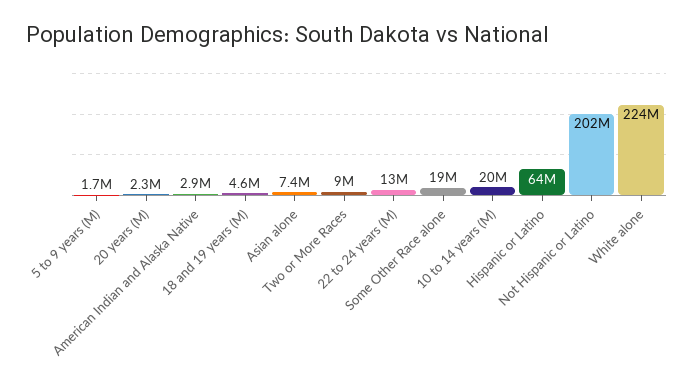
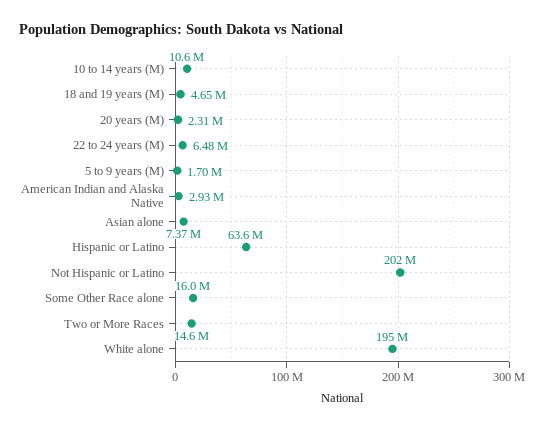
  {
    "5 to 9 years (M)": 1700000,
    "20 years (M)": 2310000,
    "American Indian and Alaska Native": 2930000,
    "18 and 19 years (M)": 4650000,
    "Asian alone": 7370000,
-   "Two or More Races": 9000000,
+   "Two or More Races": 14600000,
-   "22 to 24 years (M)": 13000000,
+   "22 to 24 years (M)": 6480000,
-   "Some Other Race alone": 19000000,
+   "Some Other Race alone": 16000000,
-   "10 to 14 years (M)": 20000000,
+   "10 to 14 years (M)": 10600000,
    "Hispanic or Latino": 63600000,
    "Not Hispanic or Latino": 202000000,
-   "White alone": 224000000
+   "White alone": 195000000
  }

